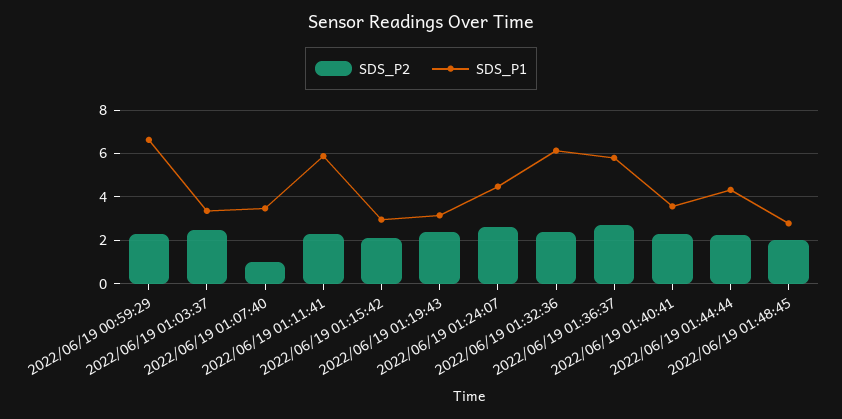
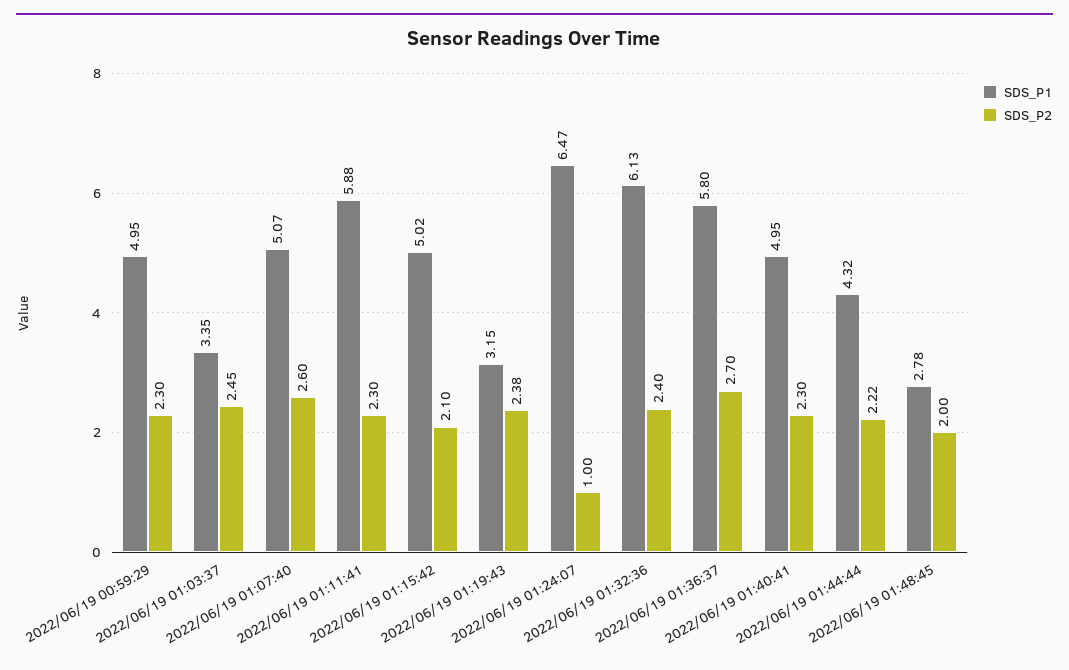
  {
    "SDS_P2": {
      "2022/06/19 00:59:29": 2.3,
      "2022/06/19 01:03:37": 2.45,
-     "2022/06/19 01:07:40": 1,
+     "2022/06/19 01:07:40": 2.6,
      "2022/06/19 01:11:41": 2.3,
      "2022/06/19 01:15:42": 2.1,
      "2022/06/19 01:19:43": 2.38,
-     "2022/06/19 01:24:07": 2.5,
+     "2022/06/19 01:24:07": 1,
      "2022/06/19 01:32:36": 2.4,
      "2022/06/19 01:36:37": 2.7,
      "2022/06/19 01:40:41": 2.3,
      "2022/06/19 01:44:44": 2.22,
      "2022/06/19 01:48:45": 2
    },
    "SDS_P1": {
-     "2022/06/19 00:59:29": 6.5,
+     "2022/06/19 00:59:29": 4.95,
      "2022/06/19 01:03:37": 3.35,
-     "2022/06/19 01:07:40": 3.5,
+     "2022/06/19 01:07:40": 5.07,
      "2022/06/19 01:11:41": 5.88,
-     "2022/06/19 01:15:42": 3,
+     "2022/06/19 01:15:42": 5.02,
      "2022/06/19 01:19:43": 3.15,
-     "2022/06/19 01:24:07": 4.5,
+     "2022/06/19 01:24:07": 6.47,
      "2022/06/19 01:32:36": 6.13,
      "2022/06/19 01:36:37": 5.8,
-     "2022/06/19 01:40:41": 3.5,
+     "2022/06/19 01:40:41": 4.95,
      "2022/06/19 01:44:44": 4.32,
      "2022/06/19 01:48:45": 2.78
    }
  }

